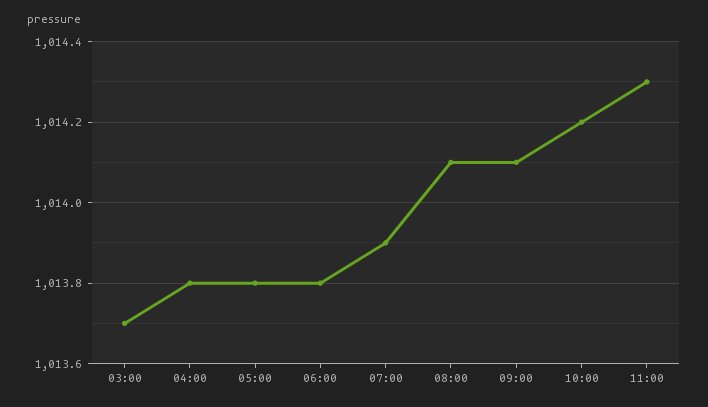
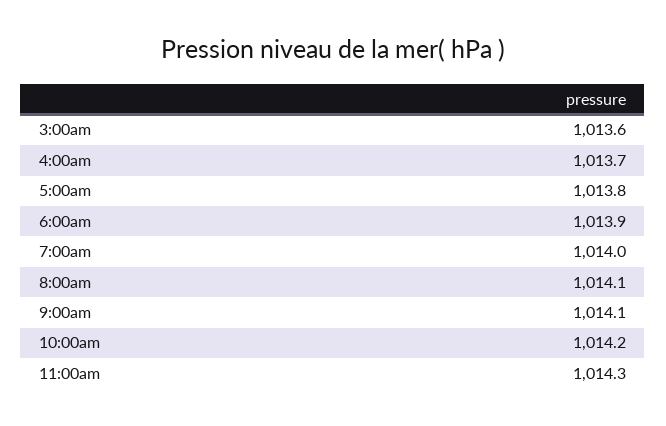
  {
-   "03:00": 1013.7,
+   "03:00": 1013.6,
-   "04:00": 1013.8,
+   "04:00": 1013.7,
    "05:00": 1013.8,
-   "06:00": 1013.8,
+   "06:00": 1013.9,
-   "07:00": 1013.9,
+   "07:00": 1014,
    "08:00": 1014.1,
    "09:00": 1014.1,
    "10:00": 1014.2,
    "11:00": 1014.3
  }

